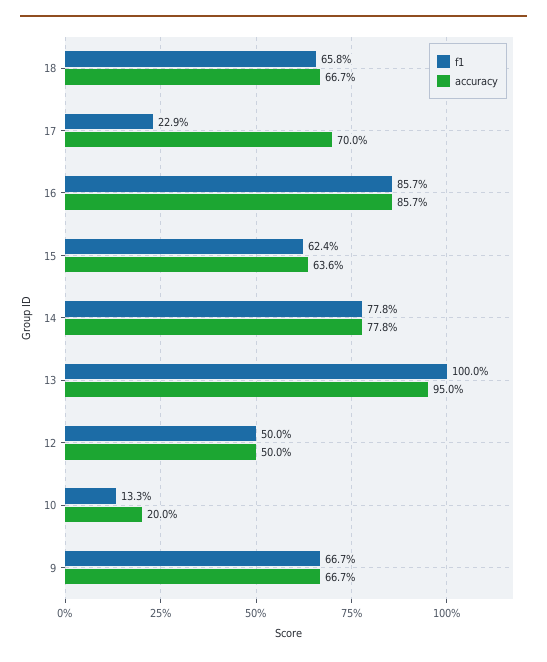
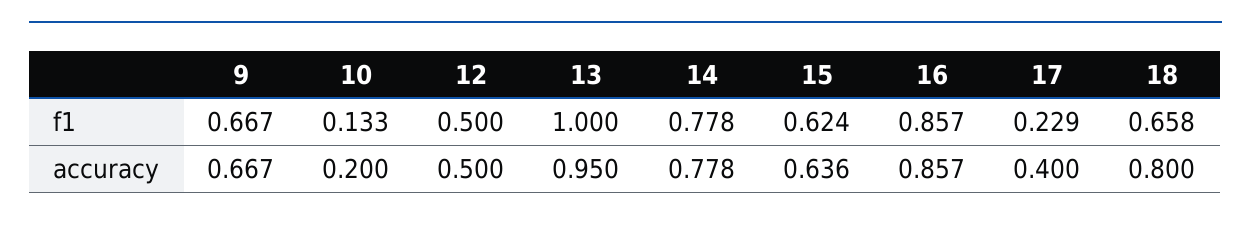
  {
    "f1": {
      "18": 0.658,
      "17": 0.229,
      "16": 0.857,
      "15": 0.624,
      "14": 0.778,
      "13": 1,
      "12": 0.5,
      "10": 0.133,
      "9": 0.667
    },
    "accuracy": {
-     "18": 0.667,
+     "18": 0.8,
-     "17": 0.7,
+     "17": 0.4,
      "16": 0.857,
      "15": 0.636,
      "14": 0.778,
      "13": 0.95,
      "12": 0.5,
      "10": 0.2,
      "9": 0.667
    }
  }

